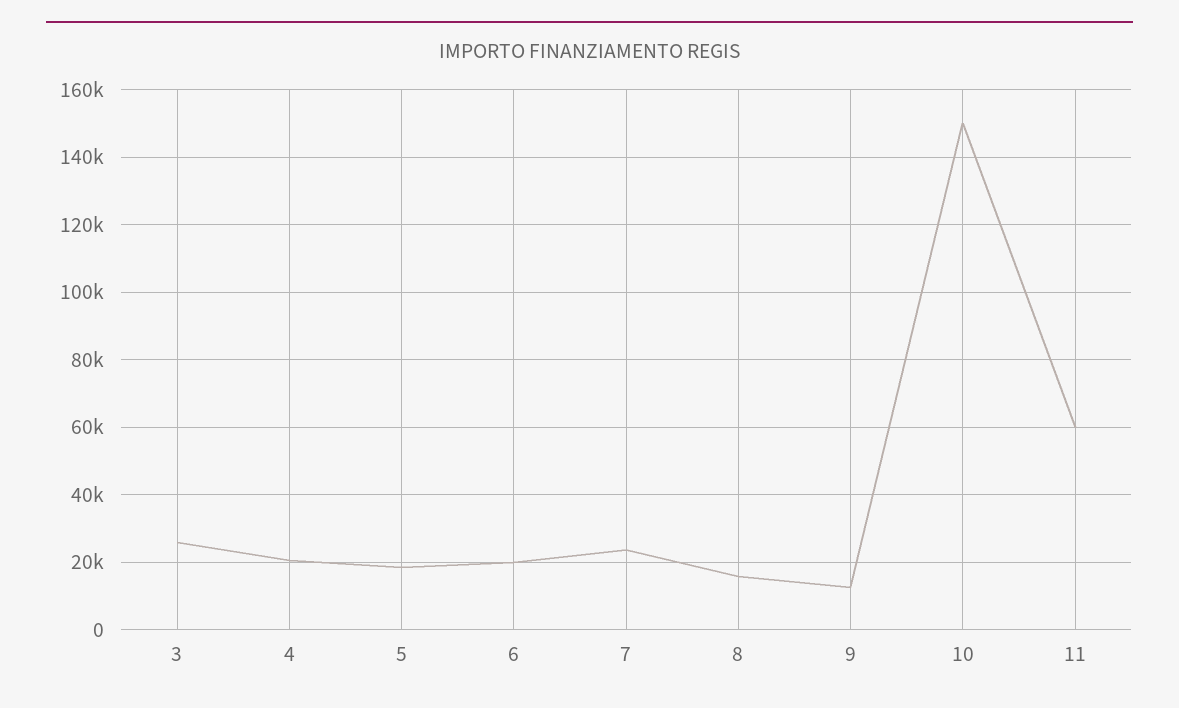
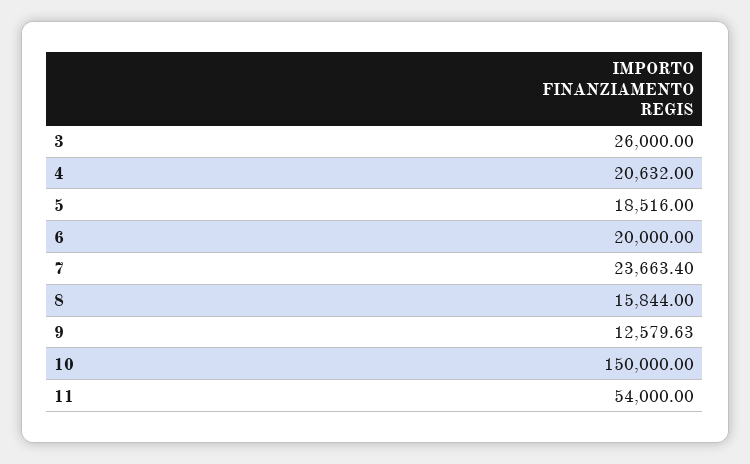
  {
    "3": 26000,
    "4": 20632,
    "5": 18516,
    "6": 20000,
    "7": 23663.4,
    "8": 15844,
    "9": 12579.63,
    "10": 150000,
-   "11": 60000
+   "11": 54000
  }

